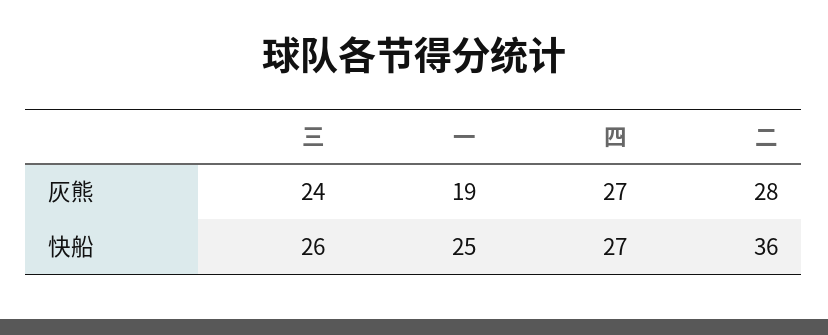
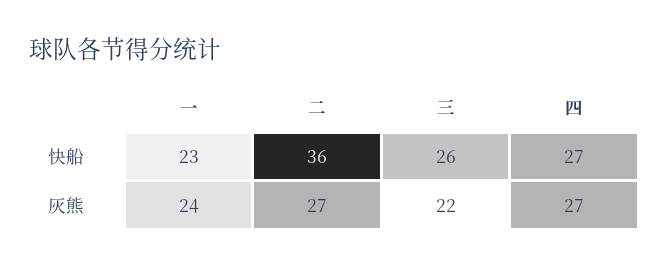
  {
    "三": {
-     "灰熊": 24,
+     "灰熊": 22,
      "快船": 26
    },
    "一": {
-     "灰熊": 19,
+     "灰熊": 24,
-     "快船": 25
+     "快船": 23
    },
    "四": {
      "灰熊": 27,
      "快船": 27
    },
    "二": {
-     "灰熊": 28,
+     "灰熊": 27,
      "快船": 36
    }
  }

